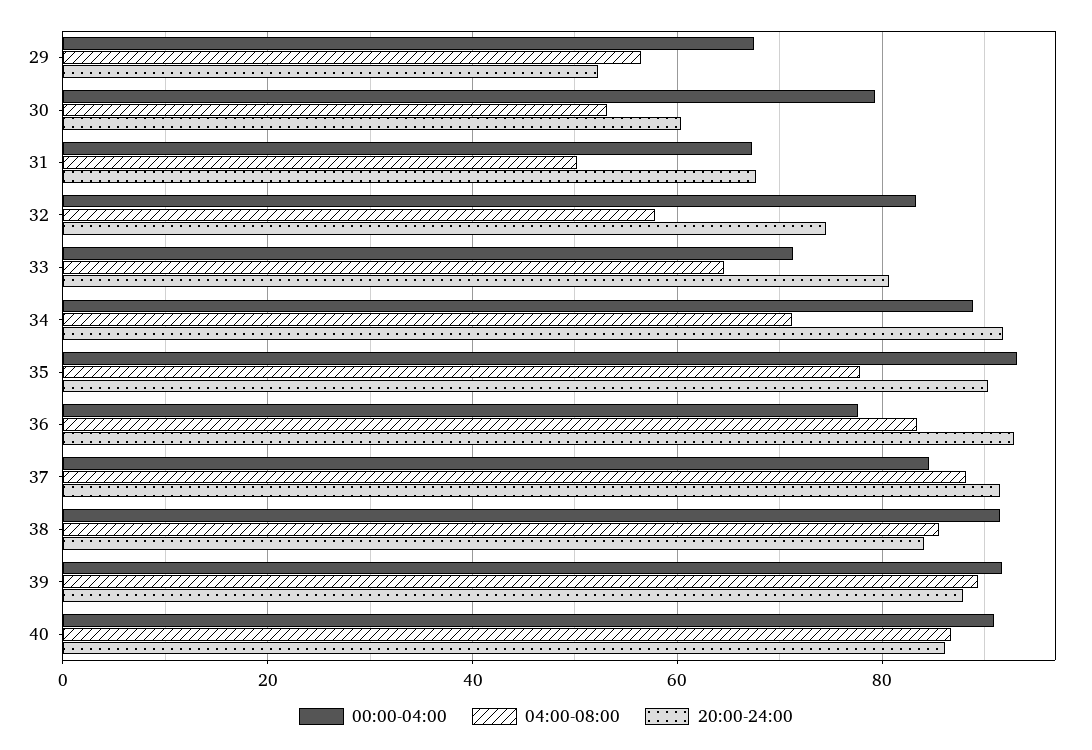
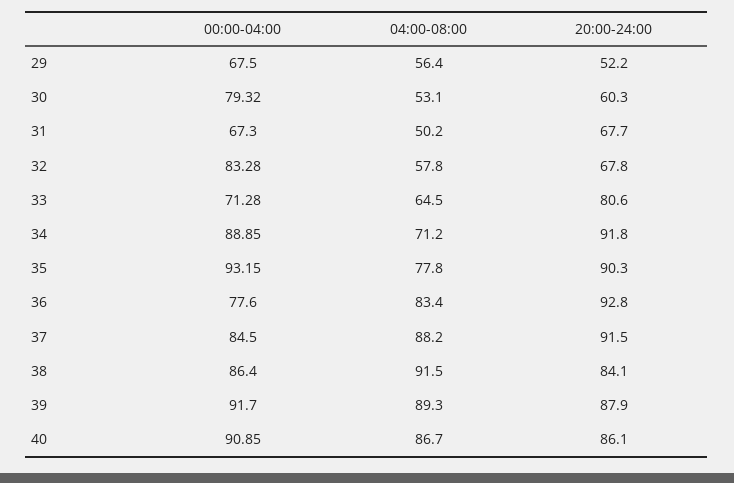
  {
    "00:00-04:00": {
      "29": 67.5,
      "30": 79.32,
      "31": 67.3,
      "32": 83.28,
      "33": 71.28,
      "34": 88.85,
      "35": 93.15,
      "36": 77.6,
      "37": 84.5,
-     "38": 92,
+     "38": 86.4,
      "39": 91.7,
      "40": 90.85
    },
    "04:00-08:00": {
      "29": 56.4,
      "30": 53.1,
      "31": 50.2,
      "32": 57.8,
      "33": 64.5,
      "34": 71.2,
      "35": 77.8,
      "36": 83.4,
      "37": 88.2,
-     "38": 86,
+     "38": 91.5,
      "39": 89.3,
      "40": 86.7
    },
    "20:00-24:00": {
      "29": 52.2,
      "30": 60.3,
      "31": 67.7,
-     "32": 74,
+     "32": 67.8,
      "33": 80.6,
      "34": 91.8,
      "35": 90.3,
      "36": 92.8,
      "37": 91.5,
      "38": 84.1,
      "39": 87.9,
      "40": 86.1
    }
  }

